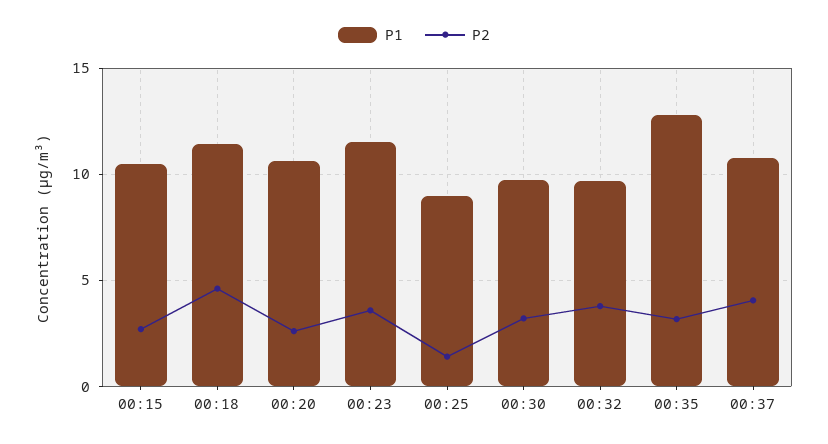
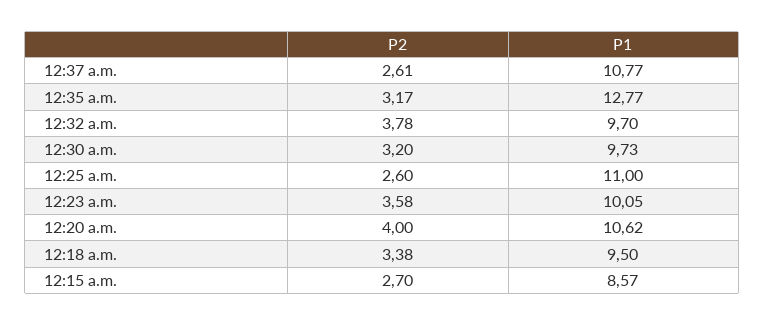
  {
    "P1": {
-     "00:15": 10.5,
+     "00:15": 8.57,
-     "00:18": 11.5,
+     "00:18": 9.5,
      "00:20": 10.62,
-     "00:23": 11.5,
+     "00:23": 10.05,
-     "00:25": 9,
+     "00:25": 11,
      "00:30": 9.73,
      "00:32": 9.7,
      "00:35": 12.77,
      "00:37": 10.77
    },
    "P2": {
      "00:15": 2.7,
-     "00:18": 4.5,
+     "00:18": 3.38,
-     "00:20": 2.5,
+     "00:20": 4,
      "00:23": 3.58,
-     "00:25": 1.5,
+     "00:25": 2.6,
      "00:30": 3.2,
      "00:32": 3.78,
      "00:35": 3.17,
-     "00:37": 4
+     "00:37": 2.61
    }
  }

